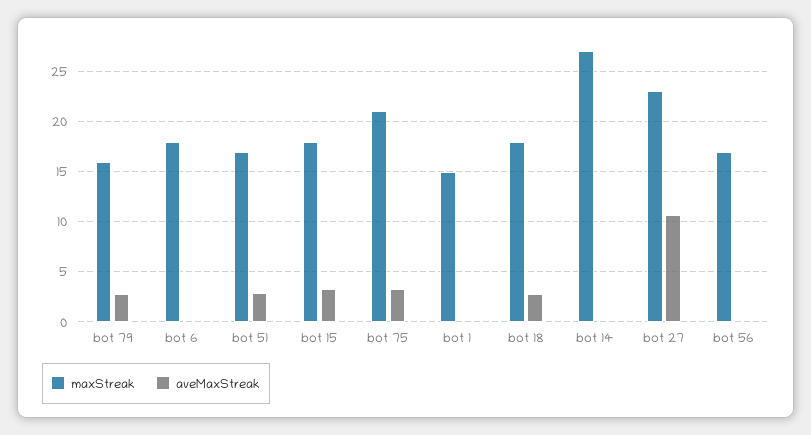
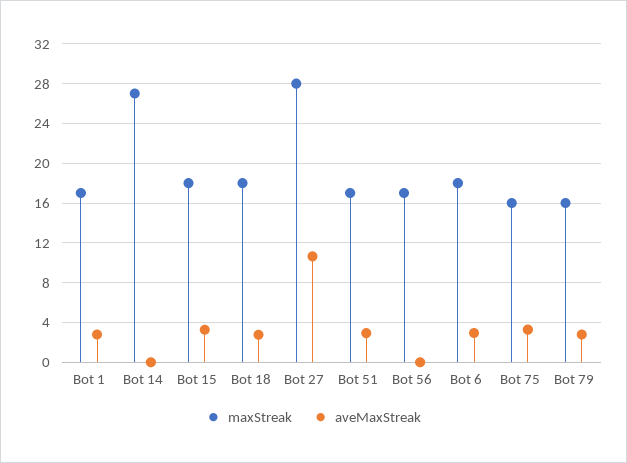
  {
    "maxStreak": {
      "bot 79": 16,
      "bot 6": 18,
      "bot 51": 17,
      "bot 15": 18,
-     "bot 75": 21,
+     "bot 75": 16,
-     "bot 1": 15,
+     "bot 1": 17,
      "bot 18": 18,
      "bot 14": 27,
-     "bot 27": 23,
+     "bot 27": 28,
      "bot 56": 17
    },
    "aveMaxStreak": {
      "bot 79": 3,
-     "bot 6": 0,
+     "bot 6": 3,
      "bot 51": 3,
      "bot 15": 3,
      "bot 75": 3,
-     "bot 1": 0,
+     "bot 1": 3,
      "bot 18": 3,
      "bot 14": 0,
      "bot 27": 11,
      "bot 56": 0
    }
  }

